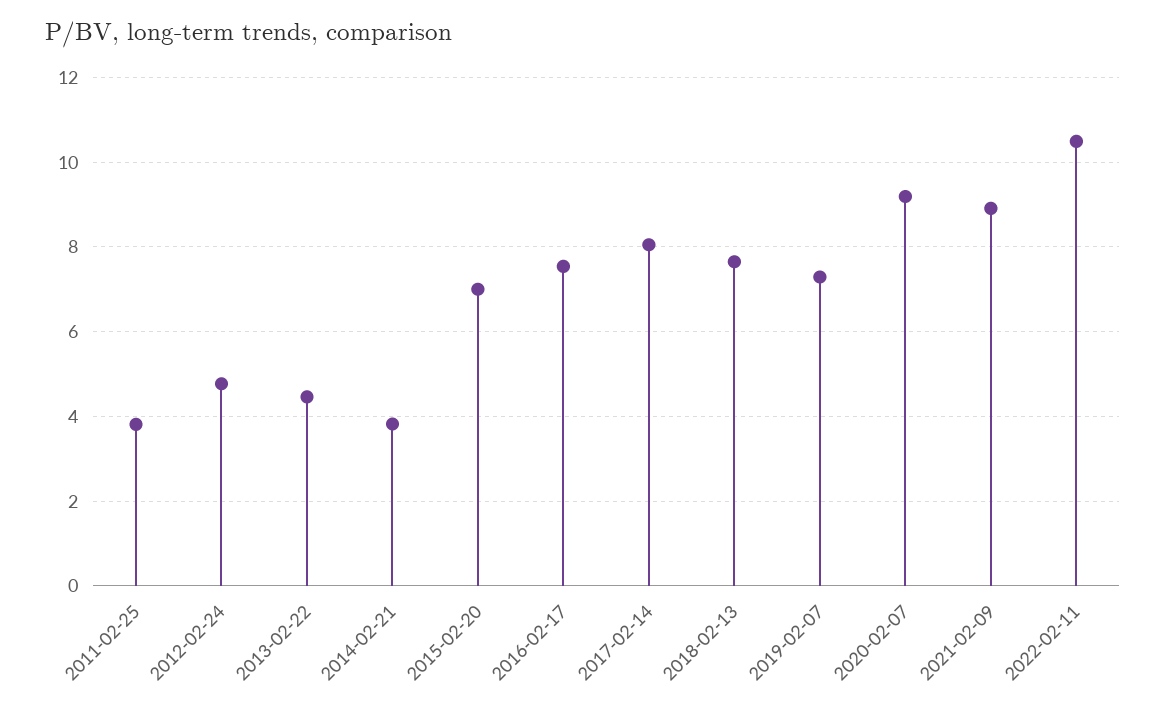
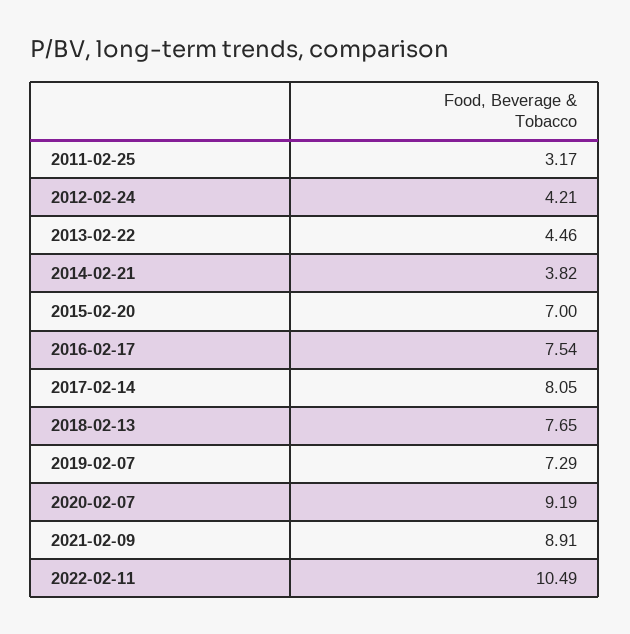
  {
-   "2011-02-25": 3.8,
+   "2011-02-25": 3.17,
-   "2012-02-24": 4.8,
+   "2012-02-24": 4.21,
    "2013-02-22": 4.46,
    "2014-02-21": 3.82,
    "2015-02-20": 7,
    "2016-02-17": 7.54,
    "2017-02-14": 8.05,
    "2018-02-13": 7.65,
    "2019-02-07": 7.29,
    "2020-02-07": 9.19,
    "2021-02-09": 8.91,
    "2022-02-11": 10.49
  }

